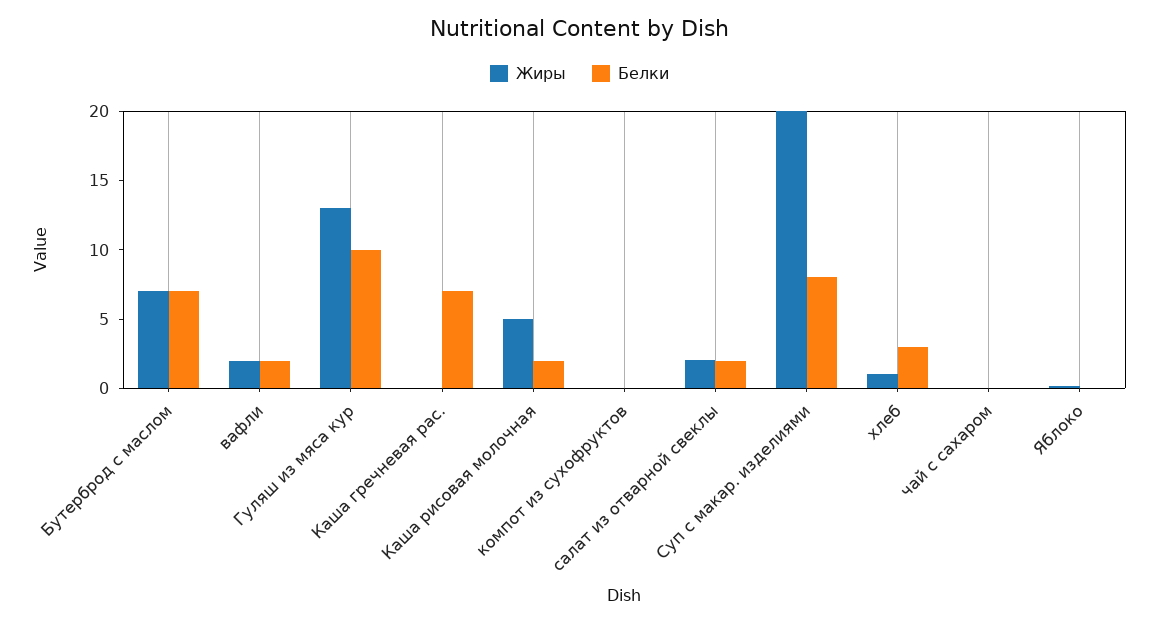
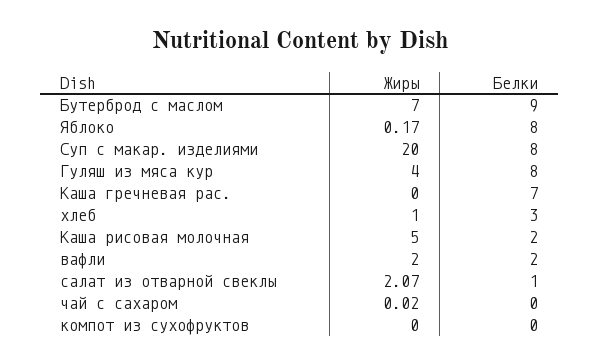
  {
    "Жиры": {
      "Бутерброд с маслом": 7,
      "вафли": 2,
-     "Гуляш из мяса кур": 13,
+     "Гуляш из мяса кур": 4,
      "Каша гречневая рас.": 0,
      "Каша рисовая молочная": 5,
      "компот из сухофруктов": 0,
      "салат из отварной свеклы": 2.07,
      "Суп с макар. изделиями": 20,
      "хлеб": 1,
      "чай с сахаром": 0.02,
      "Яблоко": 0.17
    },
    "Белки": {
-     "Бутерброд с маслом": 7,
+     "Бутерброд с маслом": 9,
      "вафли": 2,
-     "Гуляш из мяса кур": 10,
+     "Гуляш из мяса кур": 8,
      "Каша гречневая рас.": 7,
      "Каша рисовая молочная": 2,
      "компот из сухофруктов": 0,
-     "салат из отварной свеклы": 2,
+     "салат из отварной свеклы": 1,
      "Суп с макар. изделиями": 8,
      "хлеб": 3,
      "чай с сахаром": 0,
-     "Яблоко": 0
+     "Яблоко": 8
    }
  }

